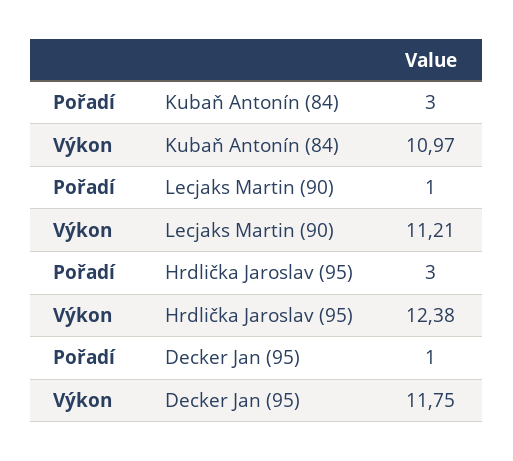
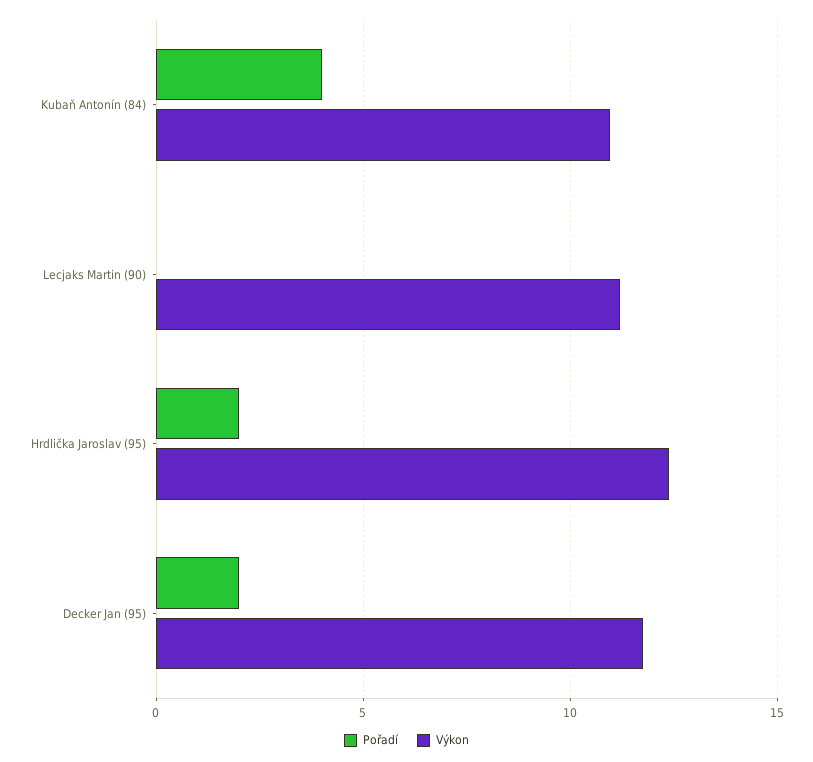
  {
    "Pořadí": {
-     "Kubaň Antonín (84)": 3,
+     "Kubaň Antonín (84)": 4,
-     "Lecjaks Martin (90)": 1,
+     "Lecjaks Martin (90)": 0,
-     "Hrdlička Jaroslav (95)": 3,
+     "Hrdlička Jaroslav (95)": 2,
-     "Decker Jan (95)": 1
+     "Decker Jan (95)": 2
    },
    "Výkon": {
      "Kubaň Antonín (84)": 10.97,
      "Lecjaks Martin (90)": 11.21,
      "Hrdlička Jaroslav (95)": 12.38,
      "Decker Jan (95)": 11.75
    }
  }

